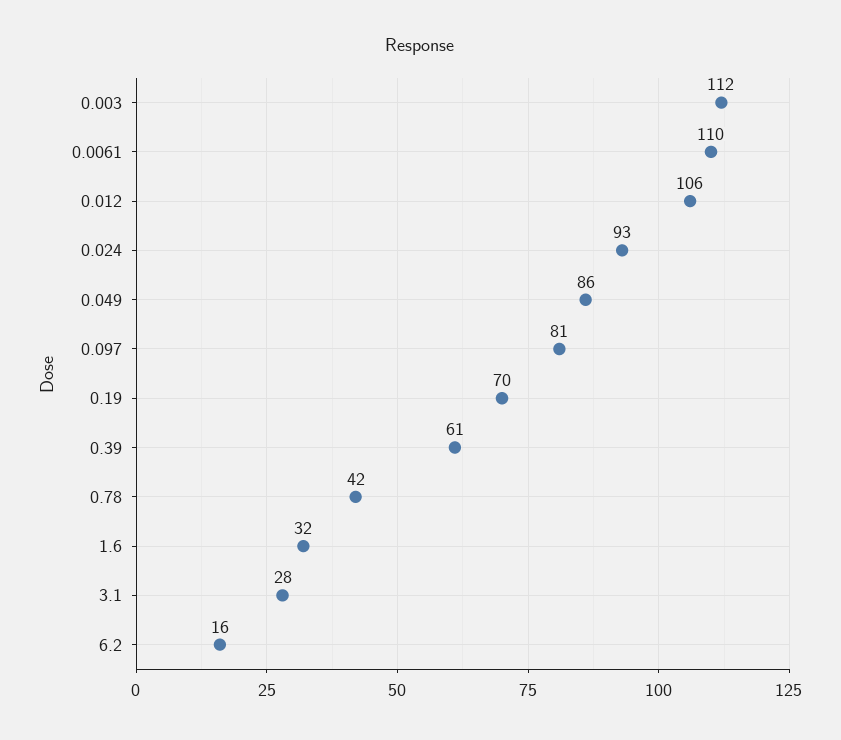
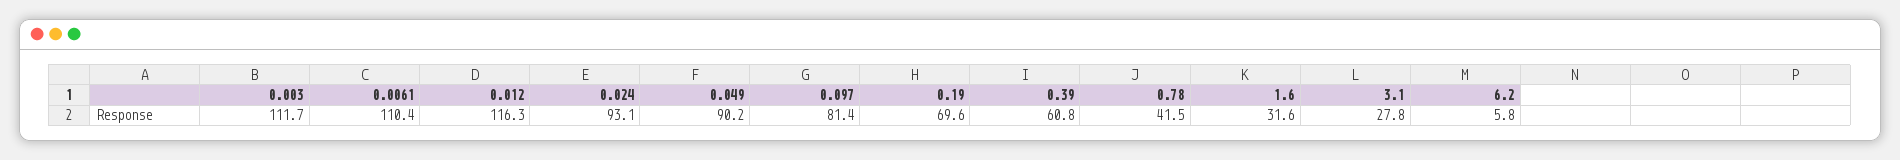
  {
    "0.003": 111.7,
    "0.0061": 110.4,
-   "0.012": 106,
+   "0.012": 116.3,
    "0.024": 93.1,
-   "0.049": 86,
+   "0.049": 90.2,
    "0.097": 81.4,
    "0.19": 69.6,
    "0.39": 60.8,
    "0.78": 41.5,
    "1.6": 31.6,
    "3.1": 27.8,
-   "6.2": 16
+   "6.2": 5.8
  }

